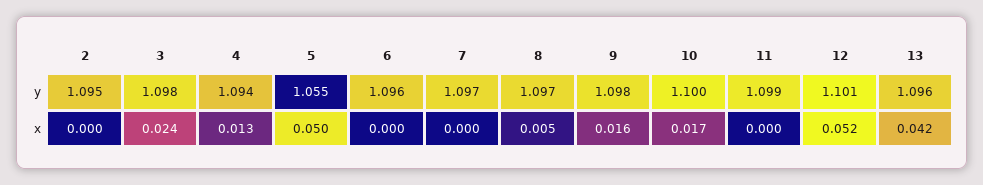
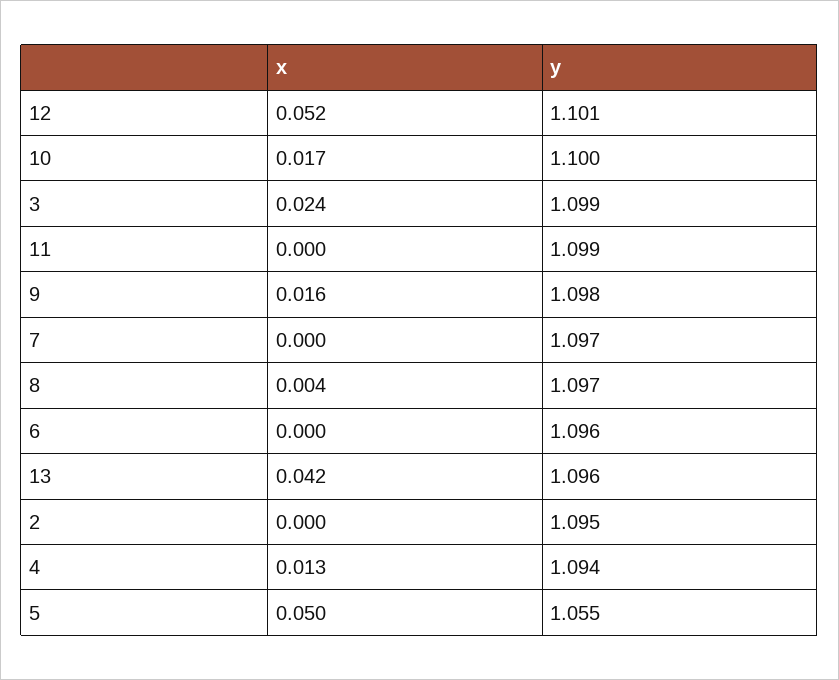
  {
    "2": {
      "y": 1.095,
      "x": 0
    },
    "3": {
-     "y": 1.098,
+     "y": 1.099,
      "x": 0.024
    },
    "4": {
      "y": 1.094,
      "x": 0.013
    },
    "5": {
      "y": 1.055,
      "x": 0.05
    },
    "6": {
      "y": 1.096,
      "x": 0
    },
    "7": {
      "y": 1.097,
      "x": 0
    },
    "8": {
      "y": 1.097,
-     "x": 0.005
+     "x": 0.004
    },
    "9": {
      "y": 1.098,
      "x": 0.016
    },
    "10": {
      "y": 1.1,
      "x": 0.017
    },
    "11": {
      "y": 1.099,
      "x": 0
    },
    "12": {
      "y": 1.101,
      "x": 0.052
    },
    "13": {
      "y": 1.096,
      "x": 0.042
    }
  }

